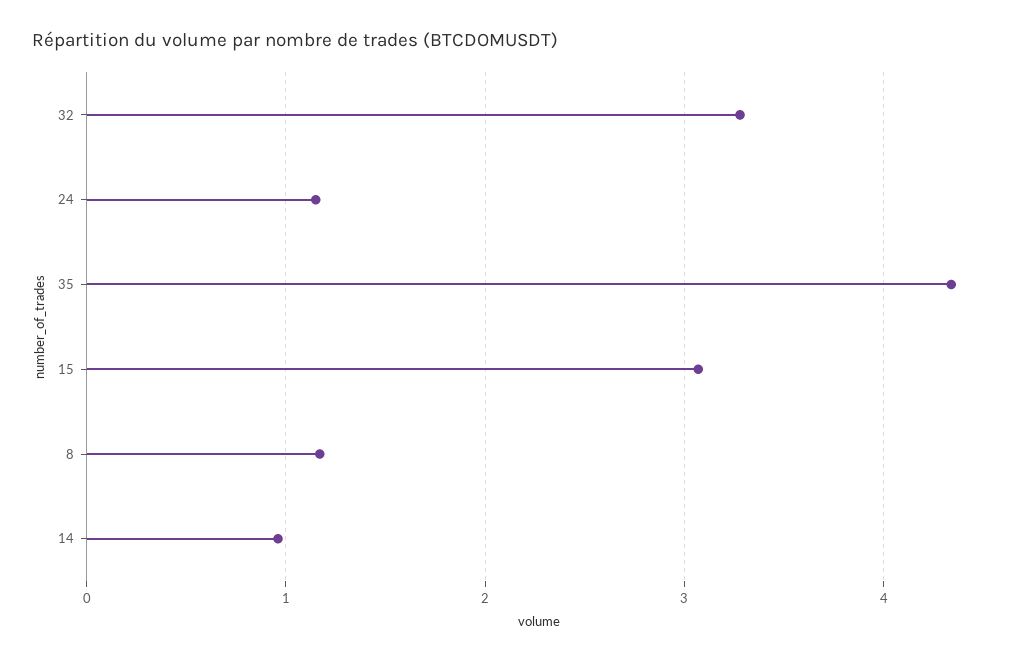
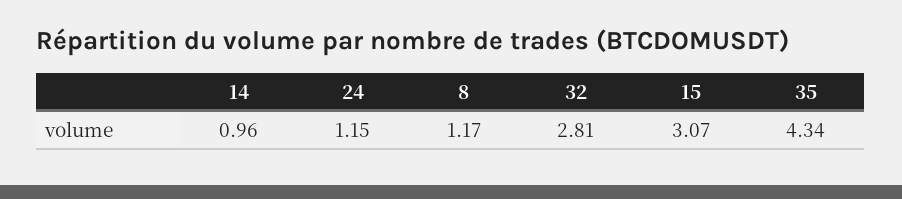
  {
-   "32": 3.3,
+   "32": 2.81,
    "24": 1.15,
    "35": 4.34,
    "15": 3.07,
    "8": 1.17,
    "14": 0.96
  }

